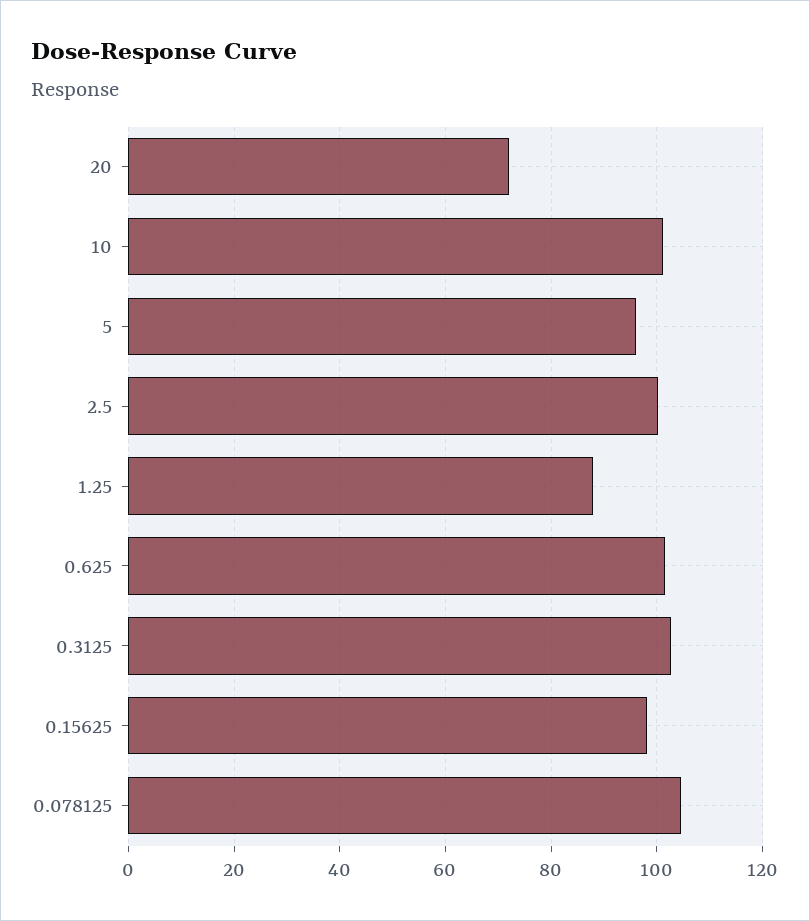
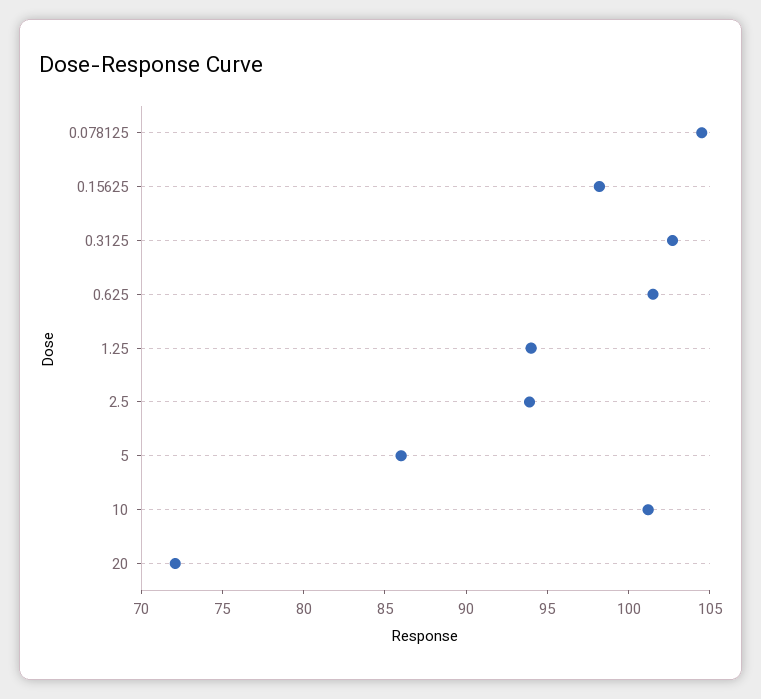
  {
    "20": 72,
    "10": 101,
-   "5": 96,
+   "5": 86,
-   "2.5": 100,
+   "2.5": 94,
-   "1.25": 88,
+   "1.25": 94,
    "0.625": 102,
    "0.3125": 103,
    "0.15625": 98,
    "0.078125": 105
  }

